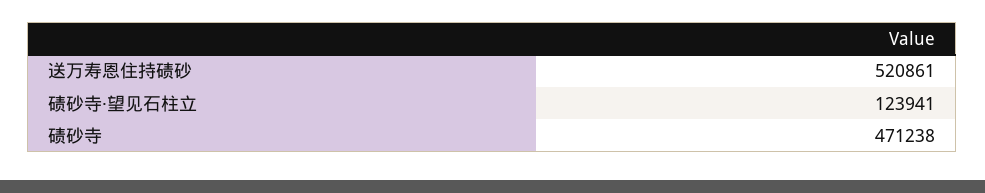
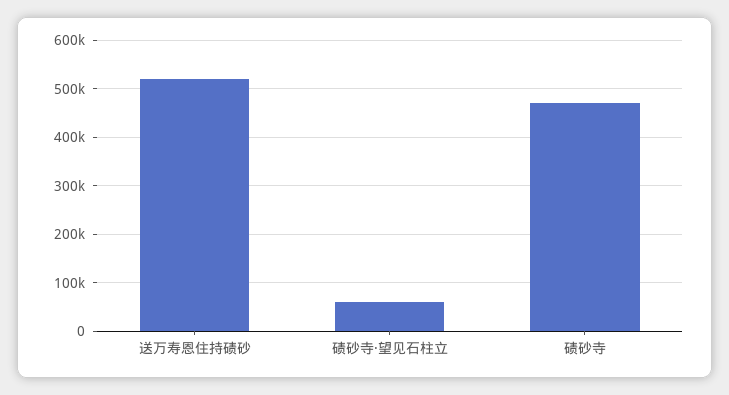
  {
    "送万寿恩住持碛砂": 520861,
-   "碛砂寺·望见石柱立": 123941,
+   "碛砂寺·望见石柱立": 60000,
    "碛砂寺": 471238
  }

